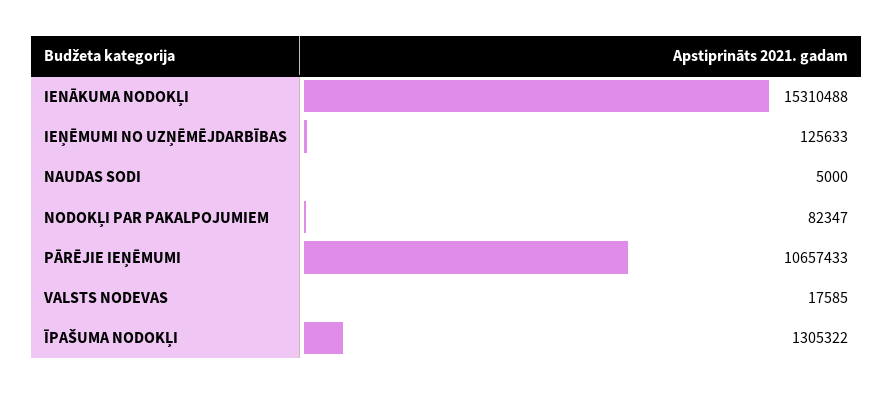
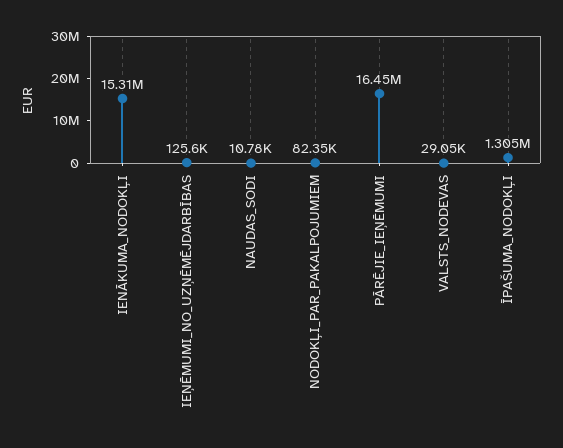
  {
    "IENĀKUMA NODOKĻI": 15310488,
    "IEŅĒMUMI NO UZŅĒMĒJDARBĪBAS": 125633,
-   "NAUDAS SODI": 5000,
+   "NAUDAS SODI": 10780,
    "NODOKĻI PAR PAKALPOJUMIEM": 82347,
-   "PĀRĒJIE IEŅĒMUMI": 10657433,
+   "PĀRĒJIE IEŅĒMUMI": 16450000,
-   "VALSTS NODEVAS": 17585,
+   "VALSTS NODEVAS": 29050,
    "ĪPAŠUMA NODOKĻI": 1305322
  }

